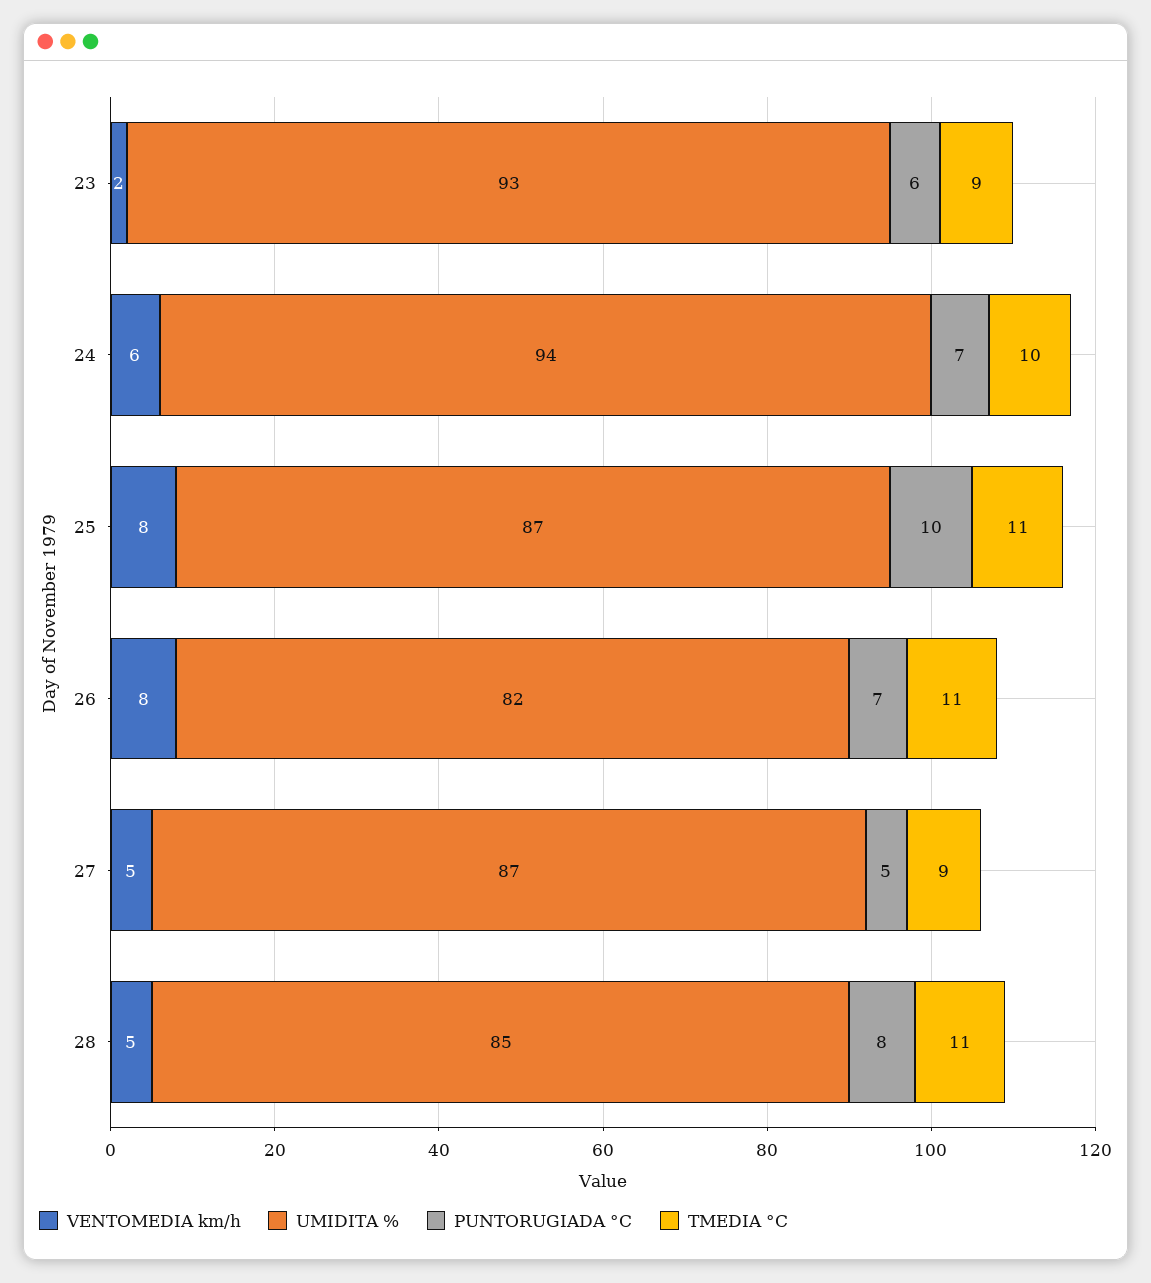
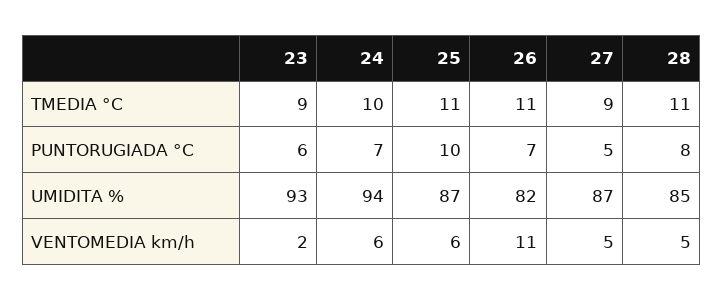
  {
    "VENTOMEDIA km/h": {
      "23": 2,
      "24": 6,
-     "25": 8,
+     "25": 6,
-     "26": 8,
+     "26": 11,
      "27": 5,
      "28": 5
    },
    "UMIDITA %": {
      "23": 93,
      "24": 94,
      "25": 87,
      "26": 82,
      "27": 87,
      "28": 85
    },
    "PUNTORUGIADA °C": {
      "23": 6,
      "24": 7,
      "25": 10,
      "26": 7,
      "27": 5,
      "28": 8
    },
    "TMEDIA °C": {
      "23": 9,
      "24": 10,
      "25": 11,
      "26": 11,
      "27": 9,
      "28": 11
    }
  }

